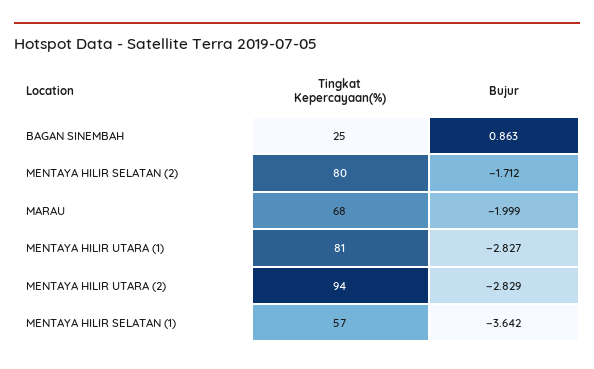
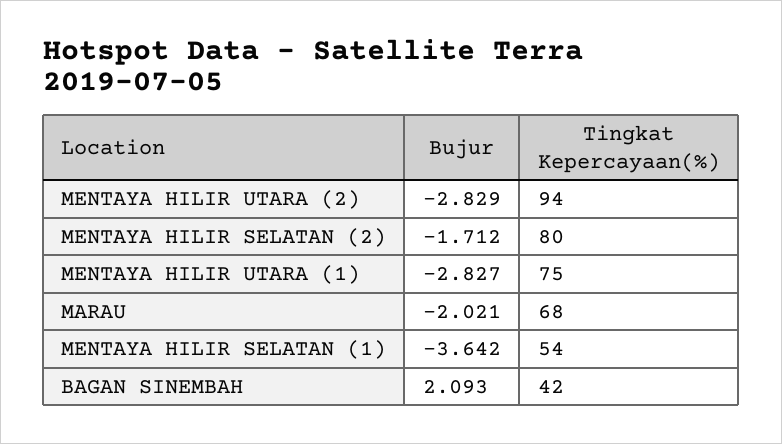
  {
    "Tingkat Kepercayaan(%)": {
-     "BAGAN SINEMBAH": 25,
+     "BAGAN SINEMBAH": 42,
      "MENTAYA HILIR SELATAN (2)": 80,
      "MARAU": 68,
-     "MENTAYA HILIR UTARA (1)": 81,
+     "MENTAYA HILIR UTARA (1)": 75,
      "MENTAYA HILIR UTARA (2)": 94,
-     "MENTAYA HILIR SELATAN (1)": 57
+     "MENTAYA HILIR SELATAN (1)": 54
    },
    "Bujur": {
-     "BAGAN SINEMBAH": 0.863,
+     "BAGAN SINEMBAH": 2.093,
      "MENTAYA HILIR SELATAN (2)": -1.712,
-     "MARAU": -1.999,
+     "MARAU": -2.021,
      "MENTAYA HILIR UTARA (1)": -2.827,
      "MENTAYA HILIR UTARA (2)": -2.829,
      "MENTAYA HILIR SELATAN (1)": -3.642
    }
  }

